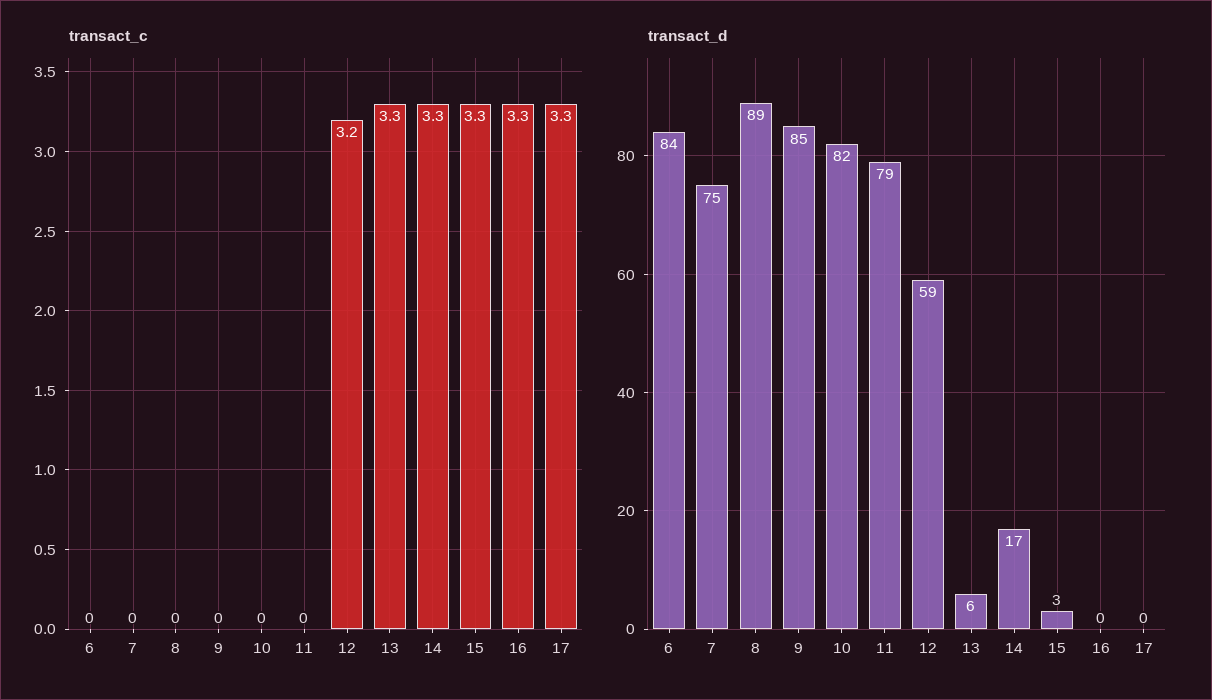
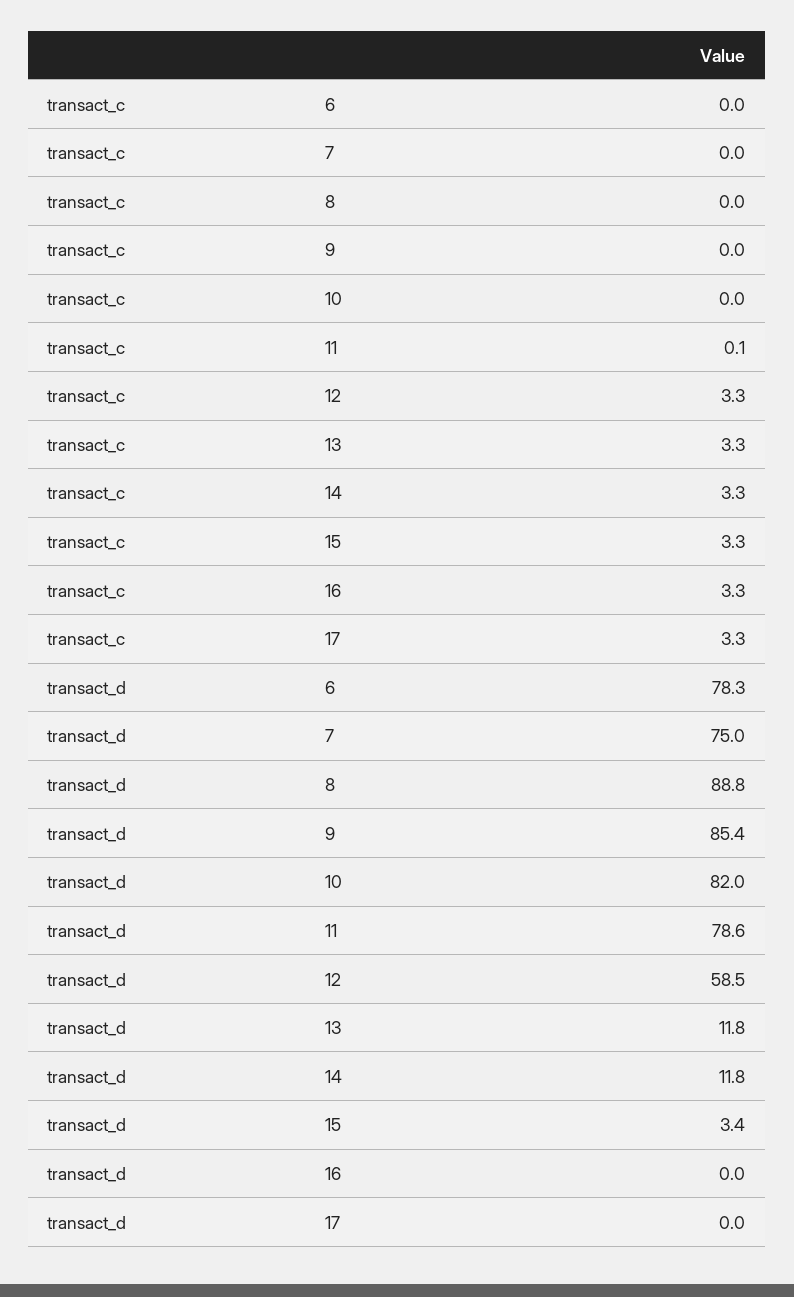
  {
    "transact_c": {
      "6": 0,
      "7": 0,
      "8": 0,
      "9": 0,
      "10": 0,
-     "11": 0,
+     "11": 0.1,
-     "12": 3.2,
+     "12": 3.3,
      "13": 3.3,
      "14": 3.3,
      "15": 3.3,
      "16": 3.3,
      "17": 3.3
    },
    "transact_d": {
-     "6": 84,
+     "6": 78.3,
      "7": 75,
      "8": 88.8,
      "9": 85.4,
      "10": 82,
      "11": 78.6,
      "12": 58.5,
-     "13": 6,
+     "13": 11.8,
-     "14": 17,
+     "14": 11.8,
      "15": 3.4,
      "16": 0,
      "17": 0
    }
  }

